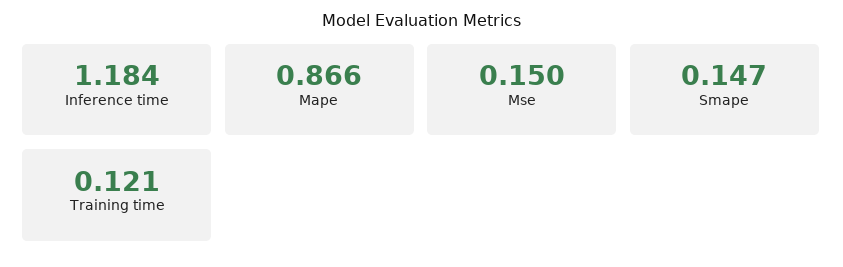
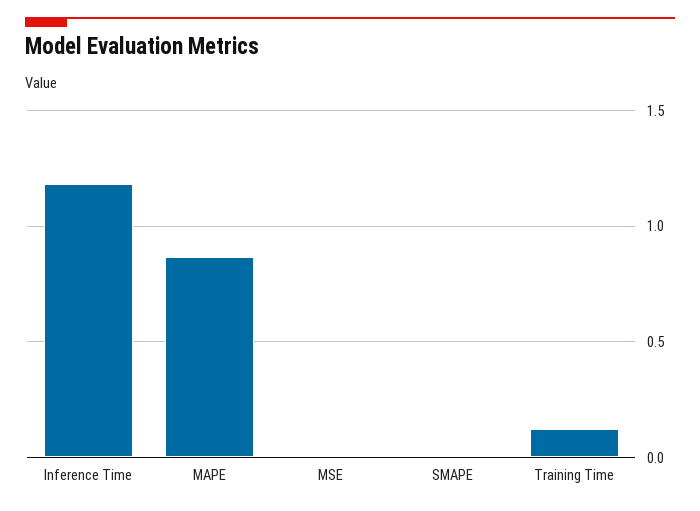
  {
    "Inference time": 1.184,
    "Mape": 0.866,
-   "Mse": 0.15,
+   "Mse": 0,
-   "Smape": 0.147,
+   "Smape": 0,
    "Training time": 0.121
  }

